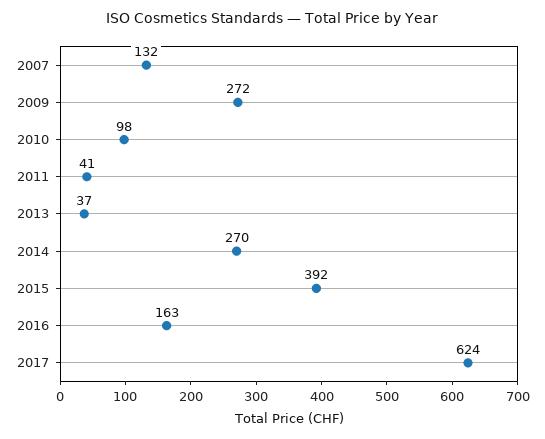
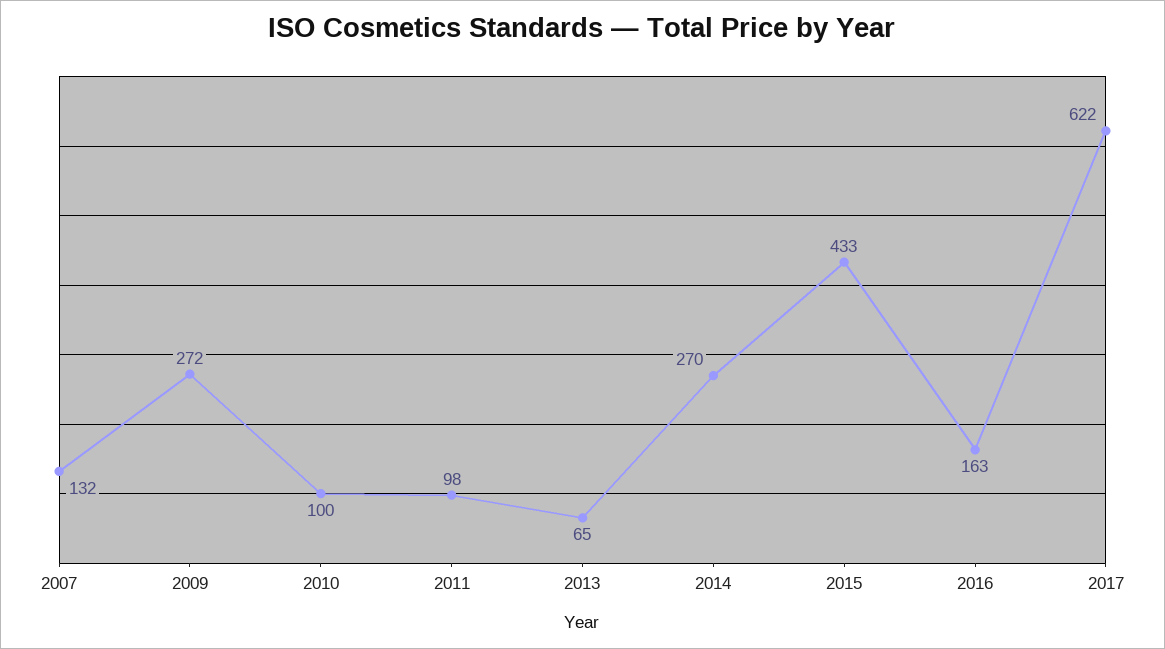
  {
    "2007": 132,
    "2009": 272,
-   "2010": 98,
+   "2010": 100,
-   "2011": 41,
+   "2011": 98,
-   "2013": 37,
+   "2013": 65,
    "2014": 270,
-   "2015": 392,
+   "2015": 433,
    "2016": 163,
-   "2017": 624
+   "2017": 622
  }

